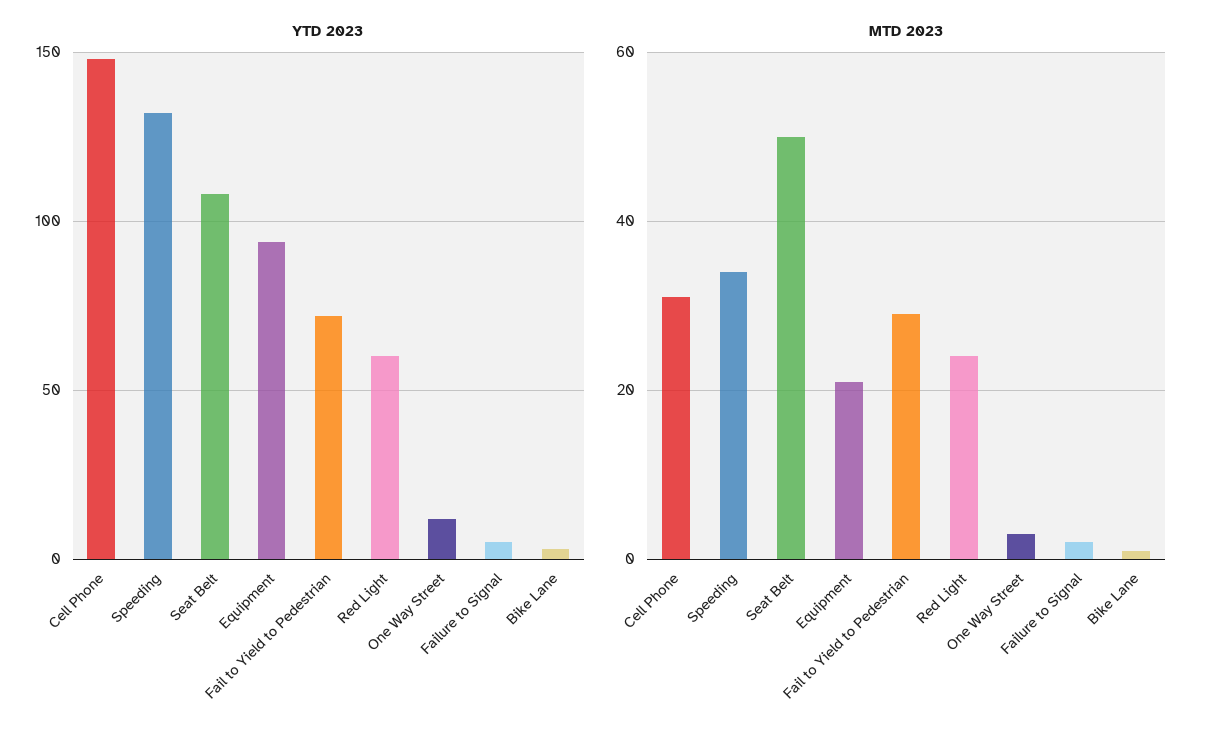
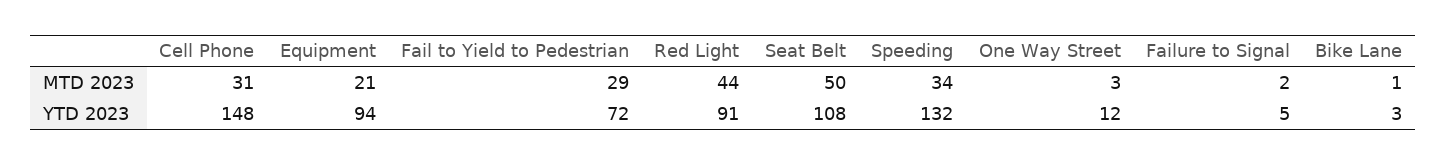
  {
    "YTD 2023": {
      "Cell Phone": 148,
      "Speeding": 132,
      "Seat Belt": 108,
      "Equipment": 94,
      "Fail to Yield to Pedestrian": 72,
-     "Red Light": 60,
+     "Red Light": 91,
      "One Way Street": 12,
      "Failure to Signal": 5,
      "Bike Lane": 3
    },
    "MTD 2023": {
      "Cell Phone": 31,
      "Speeding": 34,
      "Seat Belt": 50,
      "Equipment": 21,
      "Fail to Yield to Pedestrian": 29,
-     "Red Light": 25,
+     "Red Light": 44,
      "One Way Street": 3,
      "Failure to Signal": 2,
      "Bike Lane": 1
    }
  }

